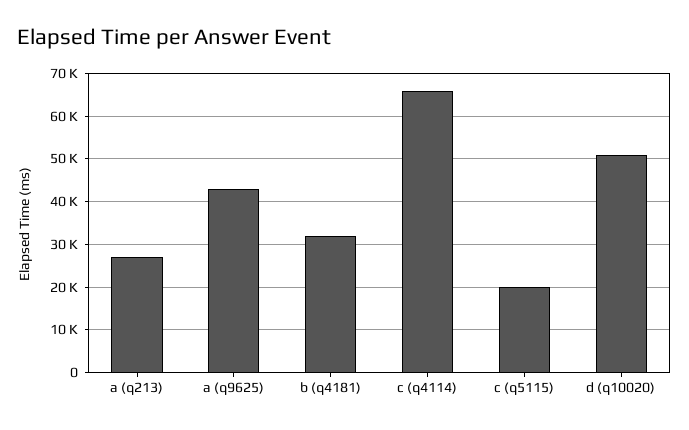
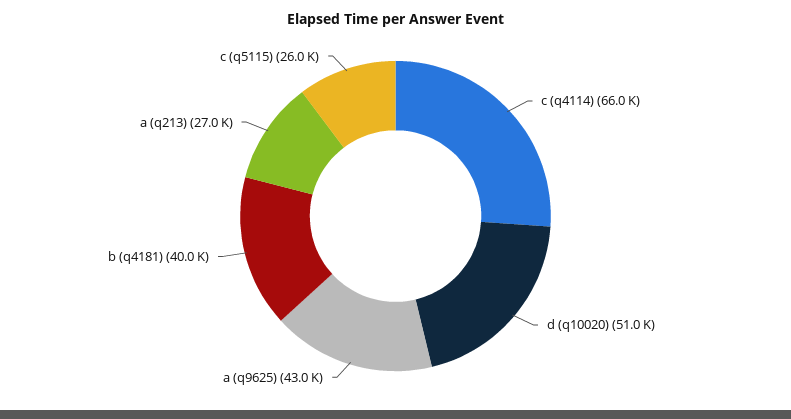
  {
    "a (q213)": 27000,
    "a (q9625)": 43000,
-   "b (q4181)": 32000,
+   "b (q4181)": 40000,
    "c (q4114)": 66000,
-   "c (q5115)": 20000,
+   "c (q5115)": 26000,
    "d (q10020)": 51000
  }

